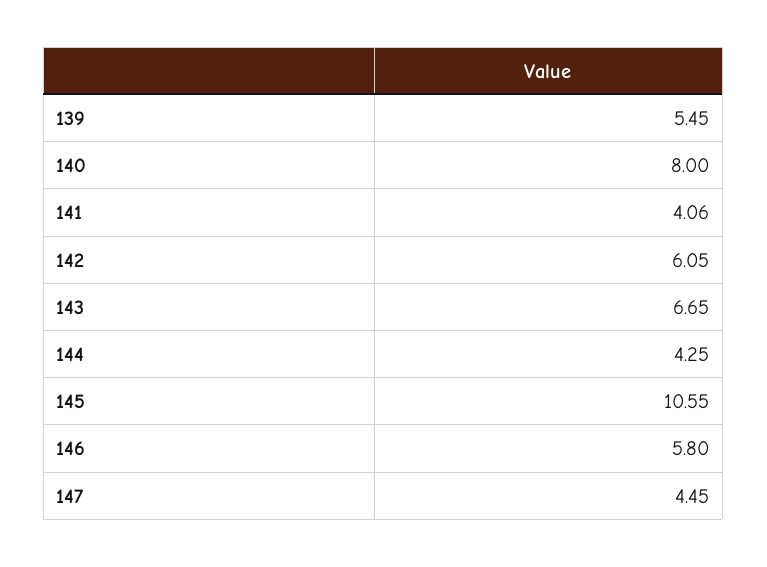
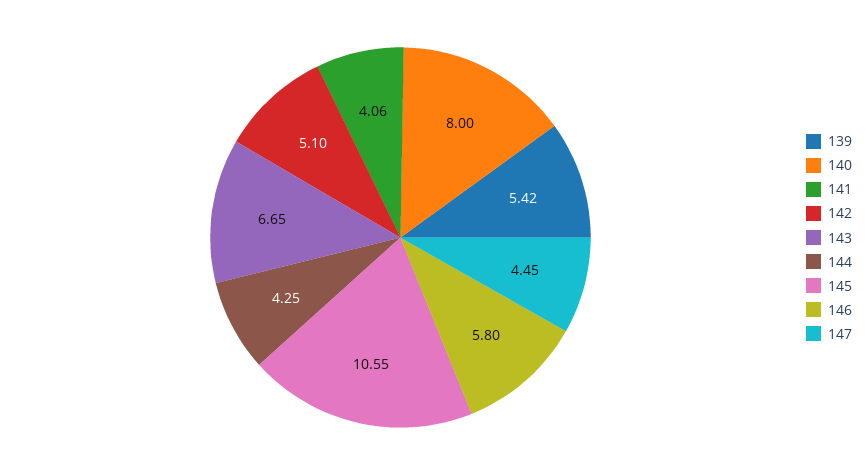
  {
-   "139": 5.45,
+   "139": 5.42,
    "140": 8,
    "141": 4.06,
-   "142": 6.05,
+   "142": 5.1,
    "143": 6.65,
    "144": 4.25,
    "145": 10.55,
    "146": 5.8,
    "147": 4.45
  }

